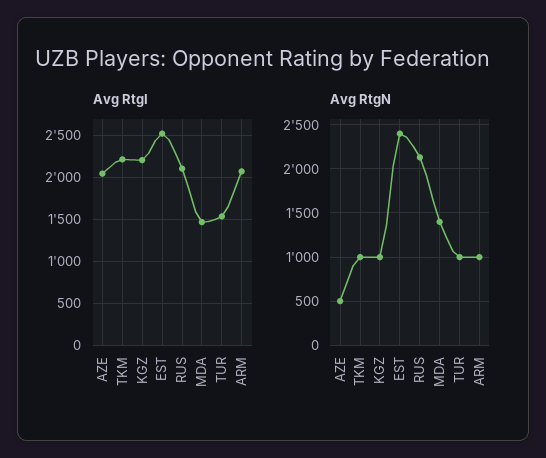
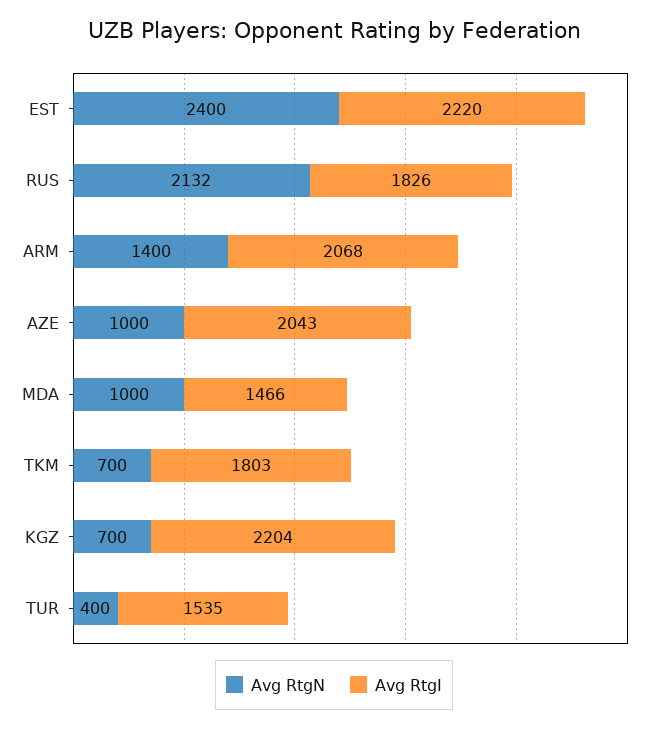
  {
    "Avg RtgI": {
      "AZE": 2043,
-     "TKM": 2200,
+     "TKM": 1803,
      "KGZ": 2204,
-     "EST": 2500,
+     "EST": 2220,
-     "RUS": 2100,
+     "RUS": 1826,
      "MDA": 1466,
      "TUR": 1535,
      "ARM": 2068
    },
    "Avg RtgN": {
-     "AZE": 500,
+     "AZE": 1000,
-     "TKM": 1000,
+     "TKM": 700,
-     "KGZ": 1000,
+     "KGZ": 700,
      "EST": 2400,
      "RUS": 2132,
-     "MDA": 1400,
+     "MDA": 1000,
-     "TUR": 1000,
+     "TUR": 400,
-     "ARM": 1000
+     "ARM": 1400
    }
  }

